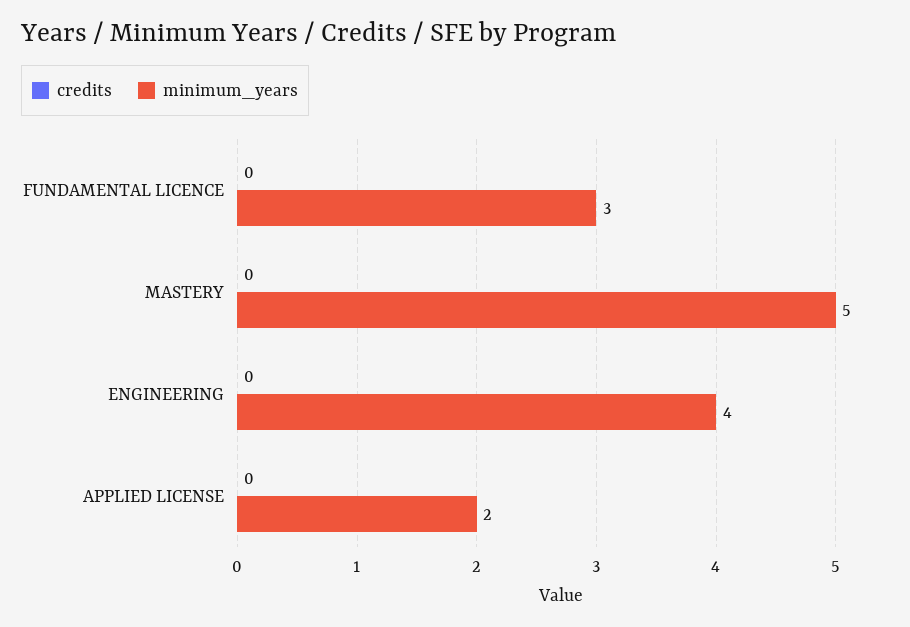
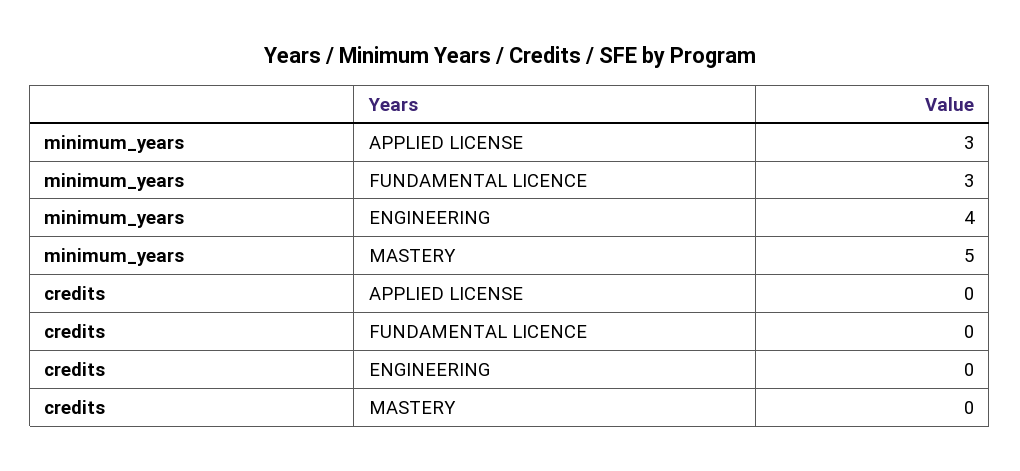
  {
    "credits": {
      "FUNDAMENTAL LICENCE": 0,
      "MASTERY": 0,
      "ENGINEERING": 0,
      "APPLIED LICENSE": 0
    },
    "minimum_years": {
      "FUNDAMENTAL LICENCE": 3,
      "MASTERY": 5,
      "ENGINEERING": 4,
-     "APPLIED LICENSE": 2
+     "APPLIED LICENSE": 3
    }
  }

